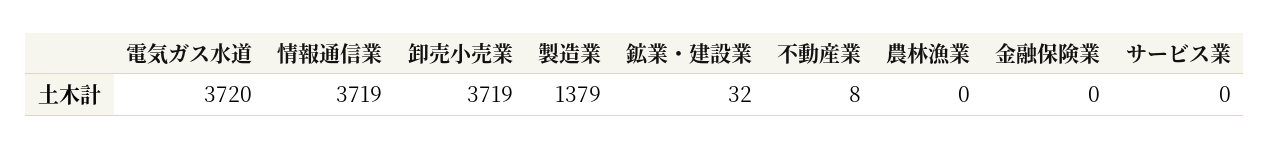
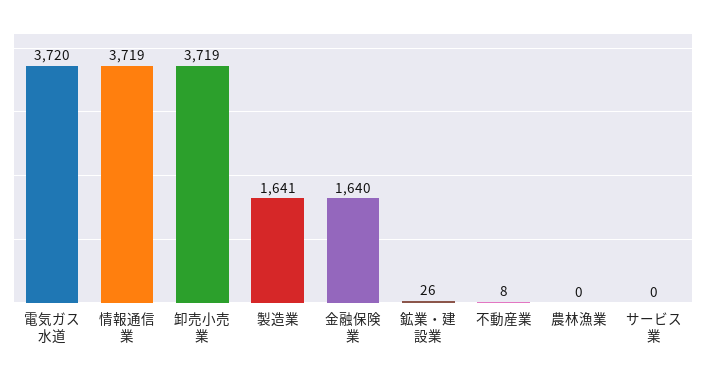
  {
    "電気ガス水道": 3720,
    "情報通信業": 3719,
    "卸売小売業": 3719,
-   "製造業": 1379,
+   "製造業": 1641,
-   "鉱業・建設業": 32,
+   "鉱業・建設業": 26,
    "不動産業": 8,
    "農林漁業": 0,
-   "金融保険業": 0,
+   "金融保険業": 1640,
    "サービス業": 0
  }

